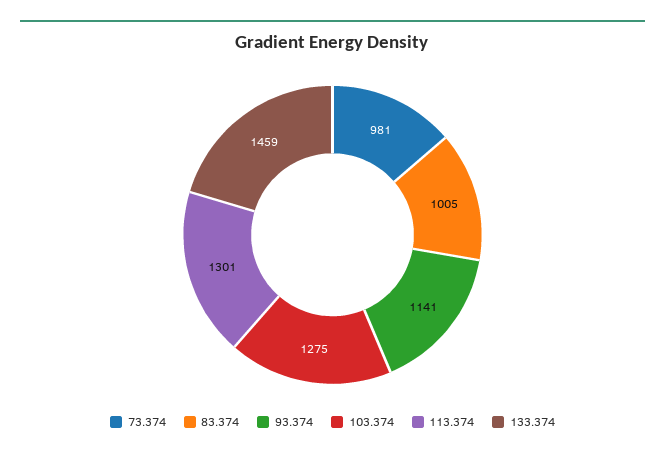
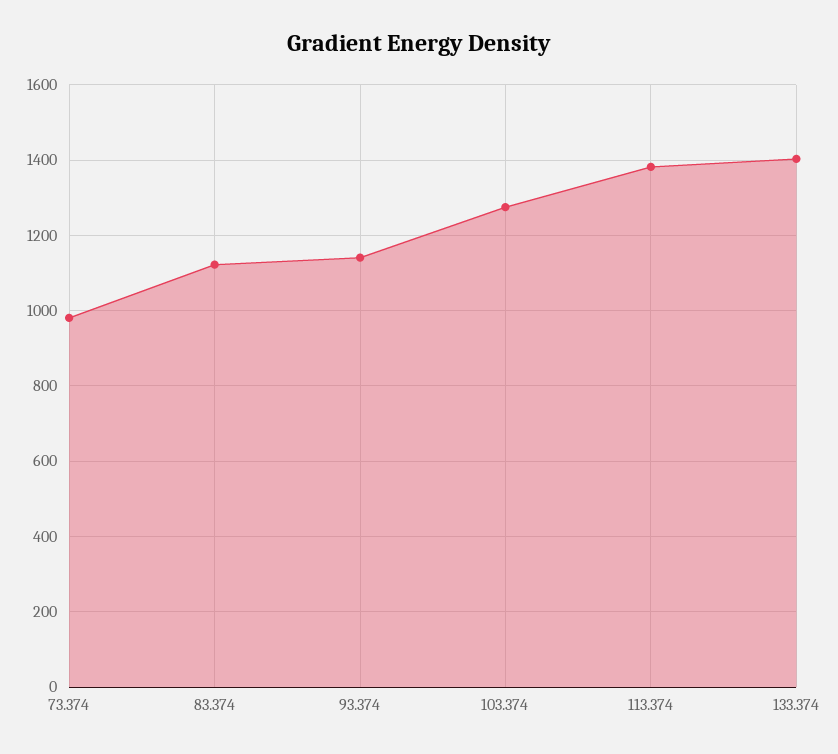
  {
    "73.374": 981,
-   "83.374": 1005,
+   "83.374": 1120,
    "93.374": 1141,
    "103.374": 1275,
-   "113.374": 1301,
+   "113.374": 1380,
-   "133.374": 1459
+   "133.374": 1400
  }

